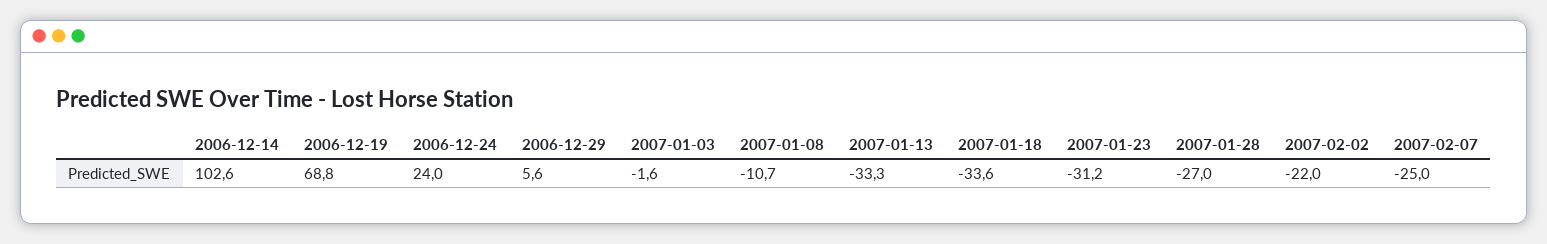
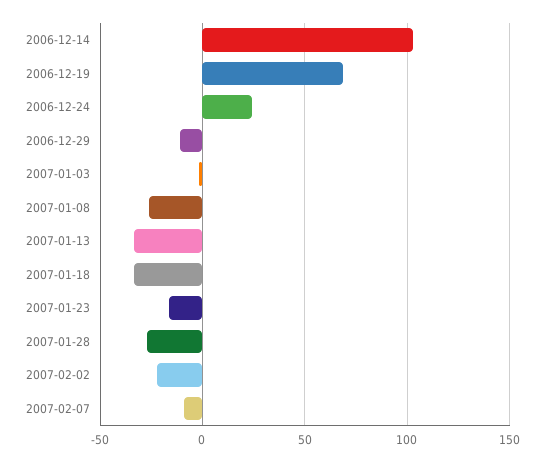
  {
    "2006-12-14": 102.6,
    "2006-12-19": 68.8,
    "2006-12-24": 24,
-   "2006-12-29": 5.6,
+   "2006-12-29": -10,
    "2007-01-03": -1.6,
-   "2007-01-08": -10.7,
+   "2007-01-08": -25,
    "2007-01-13": -33.3,
    "2007-01-18": -33.6,
-   "2007-01-23": -31.2,
+   "2007-01-23": -15,
    "2007-01-28": -27,
    "2007-02-02": -22,
-   "2007-02-07": -25
+   "2007-02-07": -10
  }

